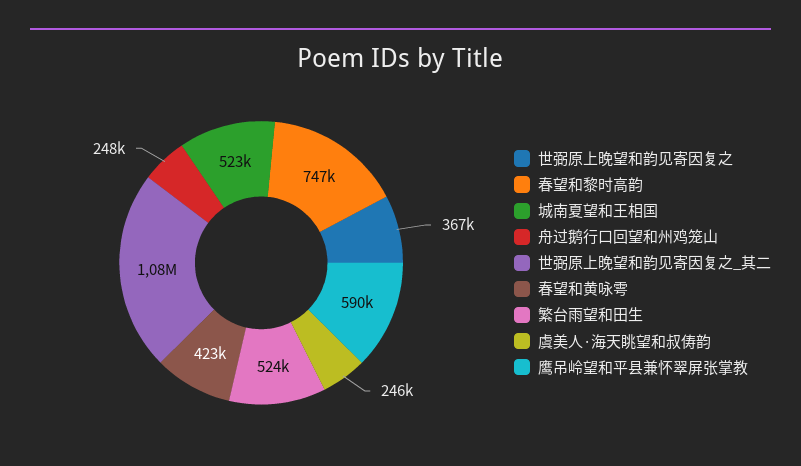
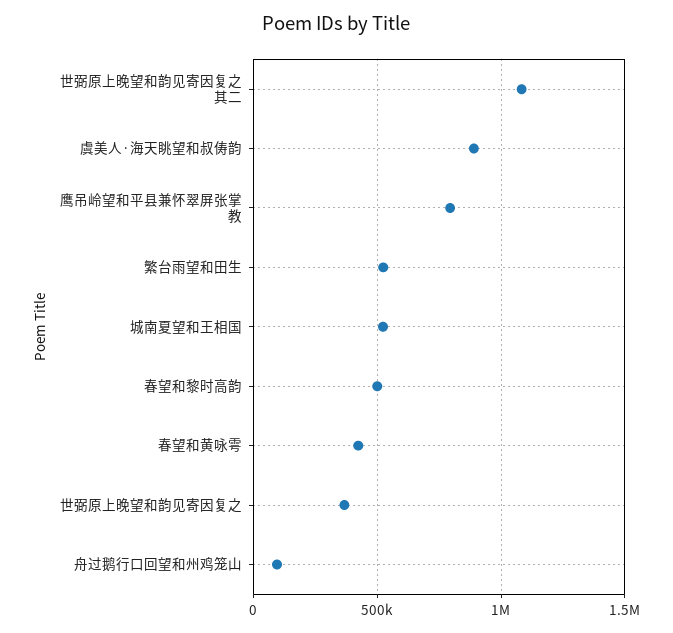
  {
    "世弼原上晚望和韵见寄因复之": 367000,
-   "春望和黎时高韵": 747000,
+   "春望和黎时高韵": 500000,
    "城南夏望和王相国": 523000,
-   "舟过鹅行口回望和州鸡笼山": 248000,
+   "舟过鹅行口回望和州鸡笼山": 100000,
    "世弼原上晚望和韵见寄因复之_其二": 1080000,
    "春望和黄咏雩": 423000,
    "繁台雨望和田生": 524000,
-   "虞美人·海天眺望和叔俦韵": 246000,
+   "虞美人·海天眺望和叔俦韵": 900000,
-   "鹰吊岭望和平县兼怀翠屏张掌教": 590000
+   "鹰吊岭望和平县兼怀翠屏张掌教": 800000
  }

